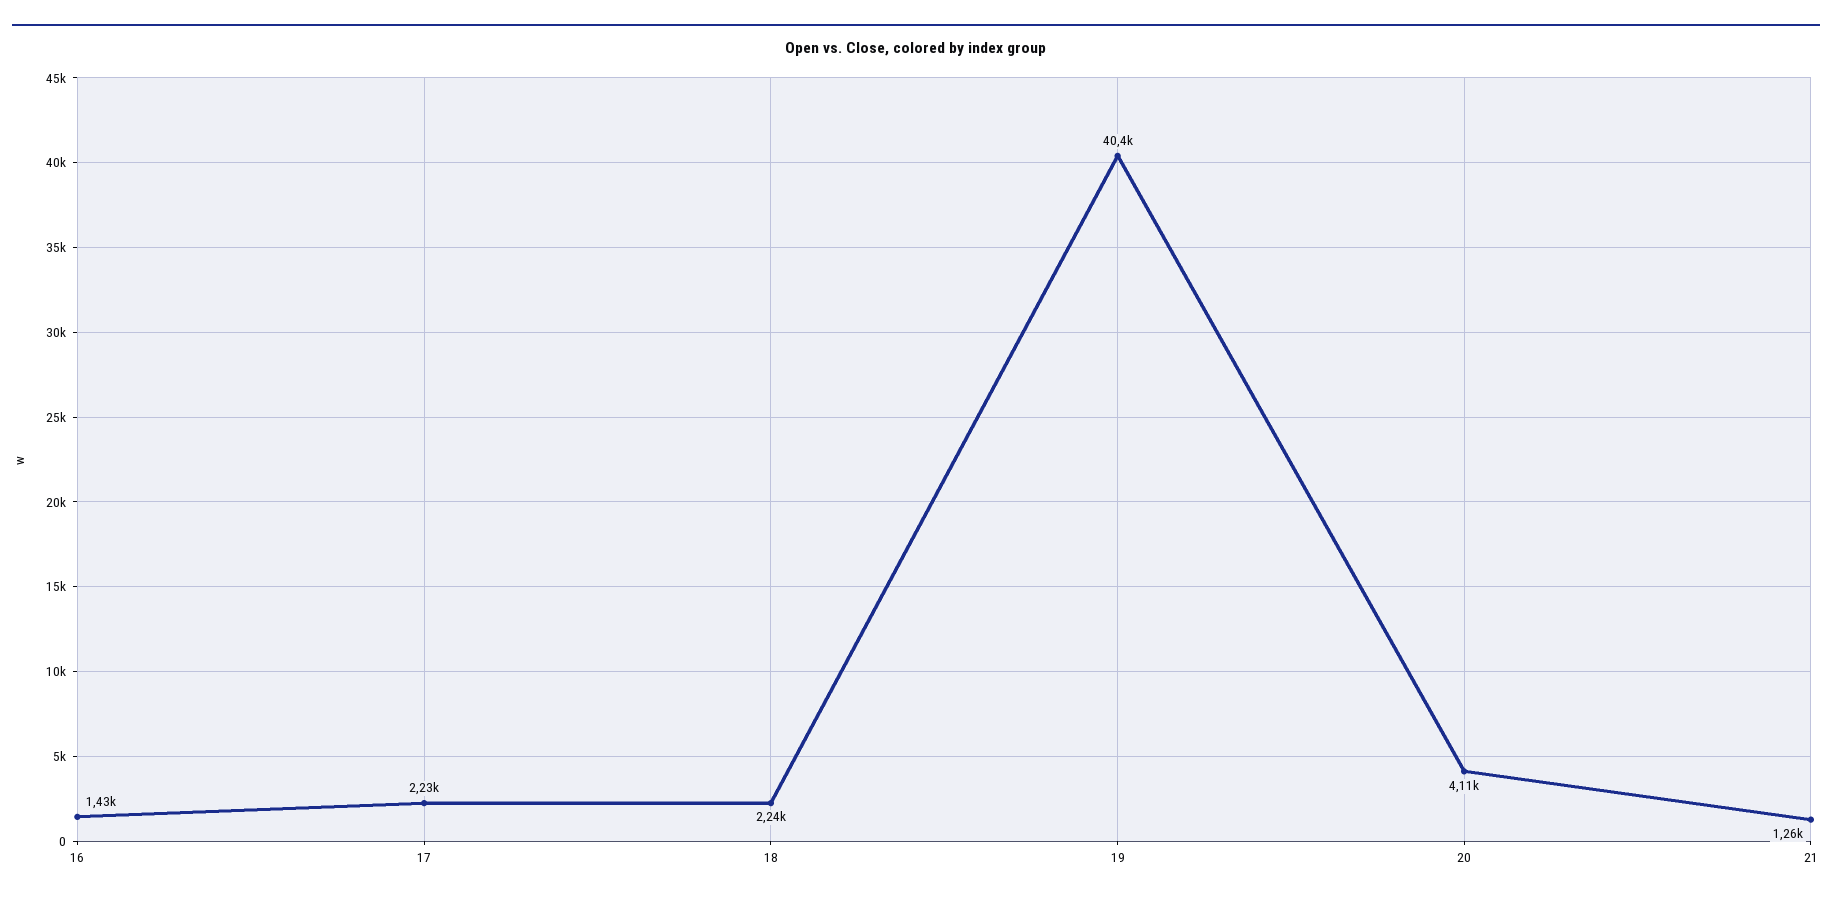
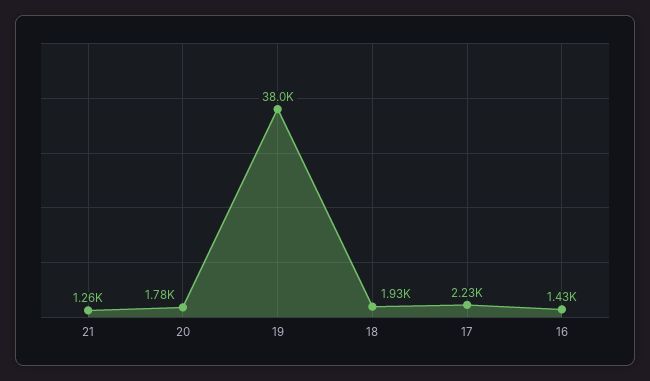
  {
    "16": 1430,
    "17": 2230,
-   "18": 2240,
+   "18": 1930,
-   "19": 40400,
+   "19": 38000,
-   "20": 4110,
+   "20": 1780,
    "21": 1260
  }

